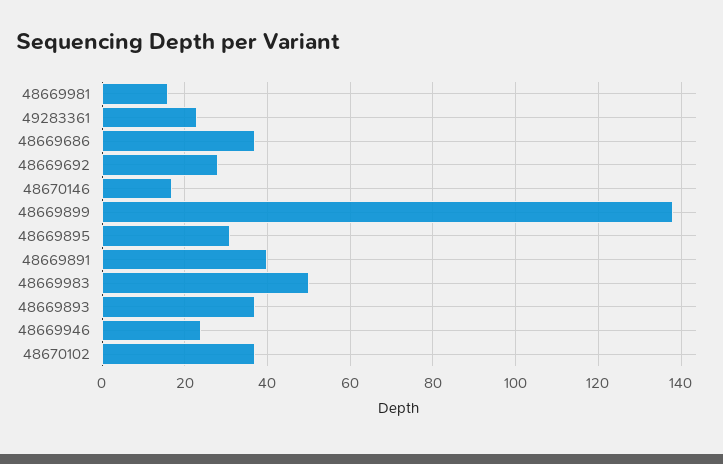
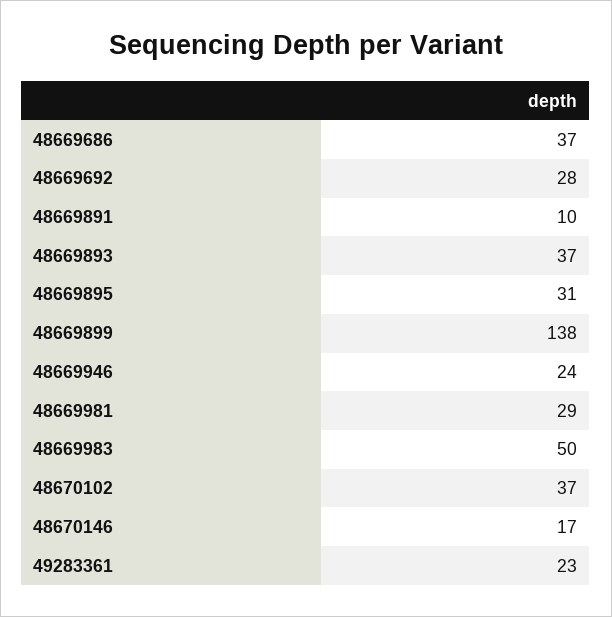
  {
-   "48669981": 15,
+   "48669981": 29,
    "49283361": 23,
    "48669686": 37,
    "48669692": 28,
    "48670146": 17,
    "48669899": 138,
    "48669895": 31,
-   "48669891": 40,
+   "48669891": 10,
    "48669983": 50,
    "48669893": 37,
    "48669946": 24,
    "48670102": 37
  }

